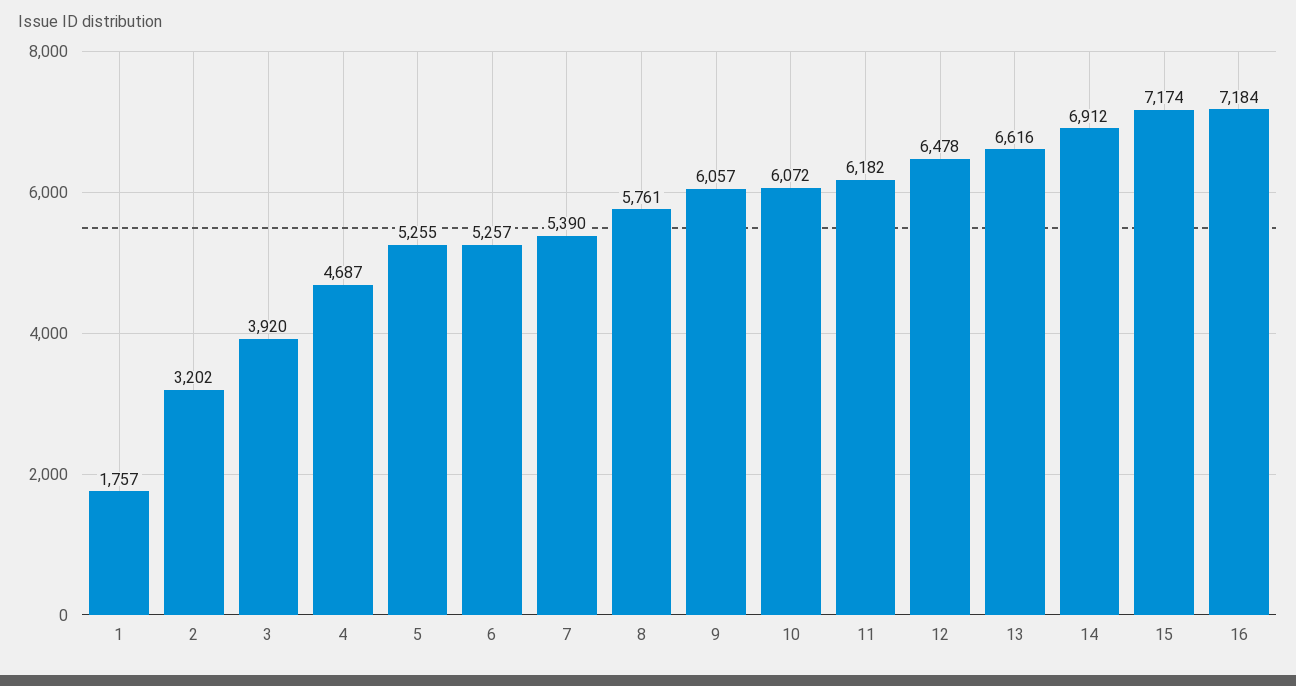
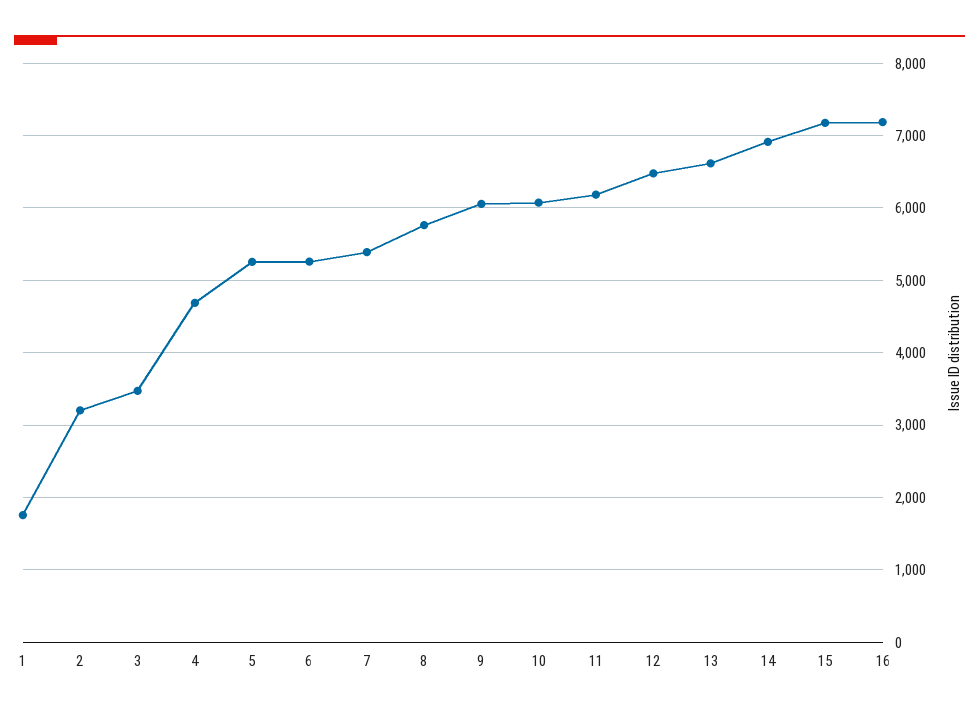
  {
    "1": 1757,
    "2": 3202,
-   "3": 3920,
+   "3": 3500,
    "4": 4687,
    "5": 5255,
    "6": 5257,
    "7": 5390,
    "8": 5761,
    "9": 6057,
    "10": 6072,
    "11": 6182,
    "12": 6478,
    "13": 6616,
    "14": 6912,
    "15": 7174,
    "16": 7184
  }

